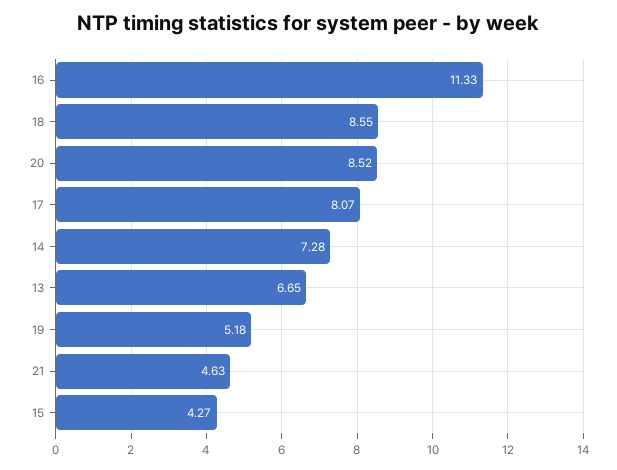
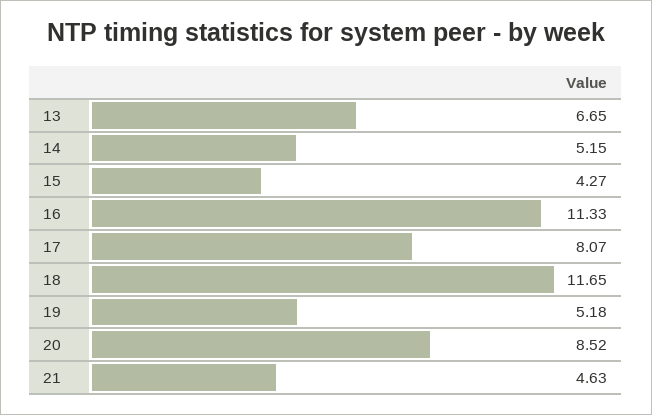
  {
    "16": 11.33,
-   "18": 8.55,
+   "18": 11.65,
    "20": 8.52,
    "17": 8.07,
-   "14": 7.28,
+   "14": 5.15,
    "13": 6.65,
    "19": 5.18,
    "21": 4.63,
    "15": 4.27
  }

